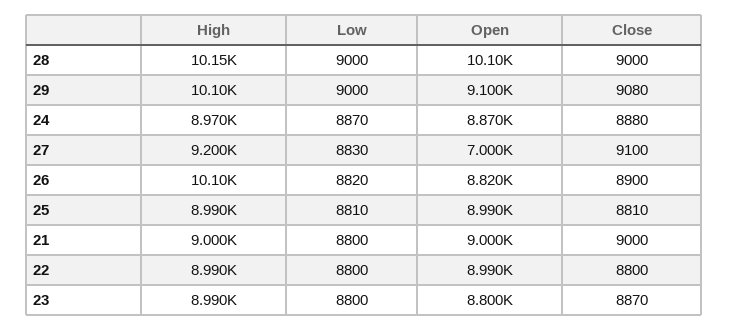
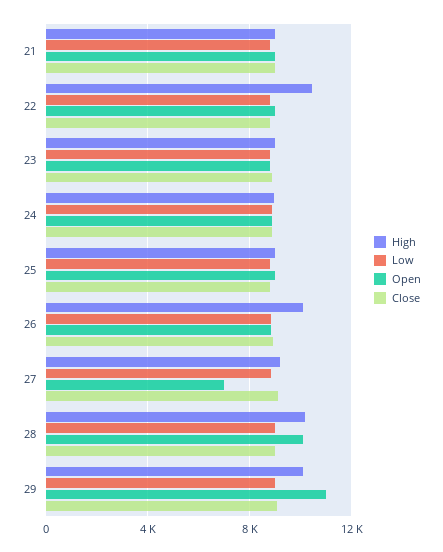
  {
    "High": {
      "28": 10150,
      "29": 10100,
      "24": 8970,
      "27": 9200,
      "26": 10100,
      "25": 8990,
      "21": 9000,
-     "22": 8990,
+     "22": 10500,
      "23": 8990
    },
    "Low": {
      "28": 9000,
      "29": 9000,
      "24": 8870,
      "27": 8830,
      "26": 8820,
      "25": 8810,
      "21": 8800,
      "22": 8800,
      "23": 8800
    },
    "Open": {
      "28": 10100,
-     "29": 9100,
+     "29": 11000,
      "24": 8870,
      "27": 7000,
      "26": 8820,
      "25": 8990,
      "21": 9000,
      "22": 8990,
      "23": 8800
    },
    "Close": {
      "28": 9000,
      "29": 9080,
      "24": 8880,
      "27": 9100,
      "26": 8900,
      "25": 8810,
      "21": 9000,
      "22": 8800,
      "23": 8870
    }
  }

